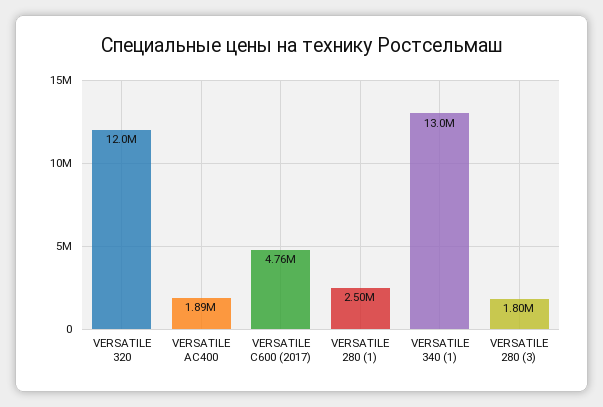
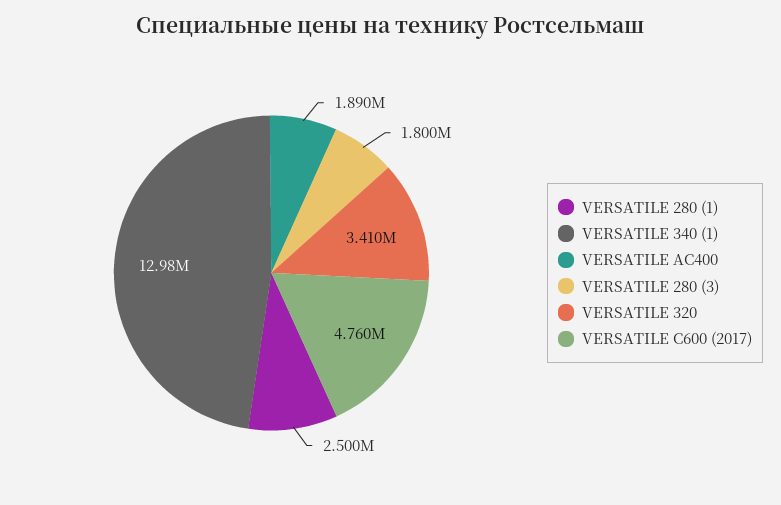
  {
-   "VERSATILE 320": 12000000,
+   "VERSATILE 320": 3410000,
    "VERSATILE AC400": 1890000,
    "VERSATILE C600 (2017)": 4760000,
    "VERSATILE 280 (1)": 2500000,
    "VERSATILE 340 (1)": 12980000,
    "VERSATILE 280 (3)": 1800000
  }

